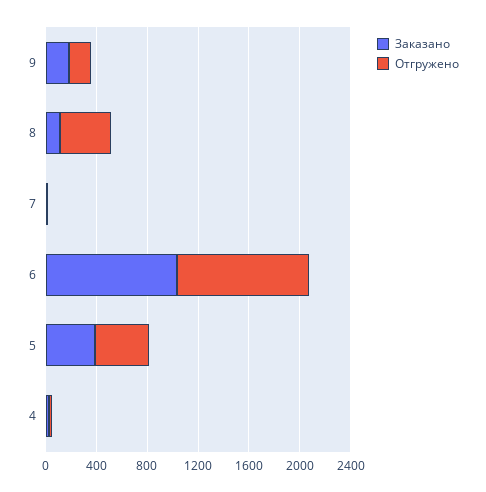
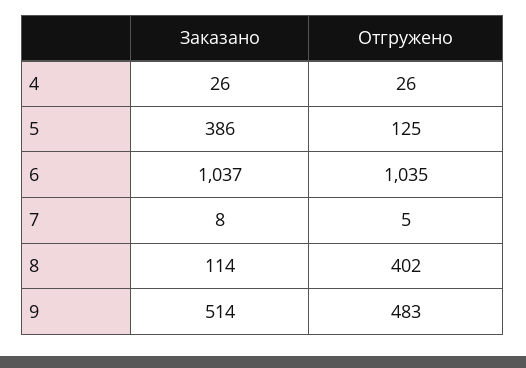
  {
    "Заказано": {
-     "9": 200,
+     "9": 514,
      "8": 114,
      "7": 8,
      "6": 1037,
      "5": 386,
      "4": 26
    },
    "Отгружено": {
-     "9": 200,
+     "9": 483,
      "8": 402,
      "7": 5,
      "6": 1035,
-     "5": 400,
+     "5": 125,
      "4": 26
    }
  }

